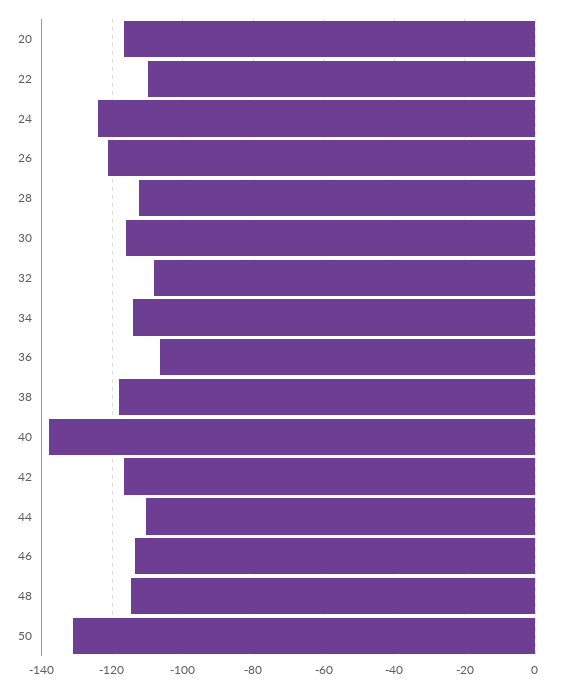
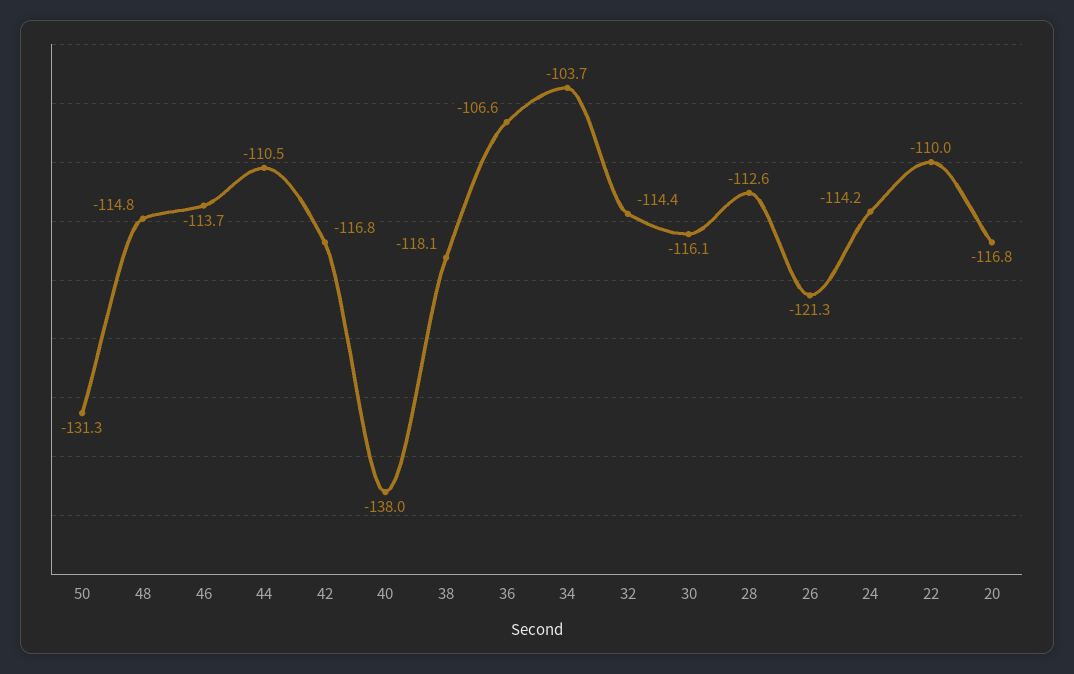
  {
    "20": -116.8,
    "22": -110,
-   "24": -124,
+   "24": -114.2,
    "26": -121.3,
    "28": -112.6,
    "30": -116.1,
-   "32": -108,
+   "32": -114.4,
-   "34": -114,
+   "34": -103.7,
    "36": -106.6,
    "38": -118.1,
    "40": -138,
    "42": -116.8,
    "44": -110.5,
    "46": -113.7,
    "48": -114.8,
    "50": -131.3
  }

